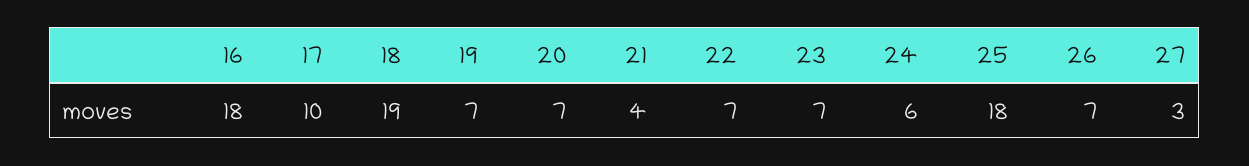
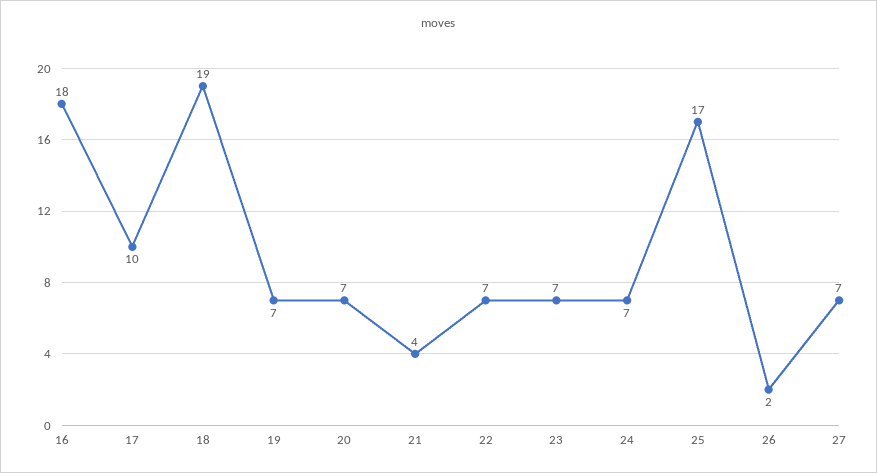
  {
    "16": 18,
    "17": 10,
    "18": 19,
    "19": 7,
    "20": 7,
    "21": 4,
    "22": 7,
    "23": 7,
-   "24": 6,
+   "24": 7,
-   "25": 18,
+   "25": 17,
-   "26": 7,
+   "26": 2,
-   "27": 3
+   "27": 7
  }

